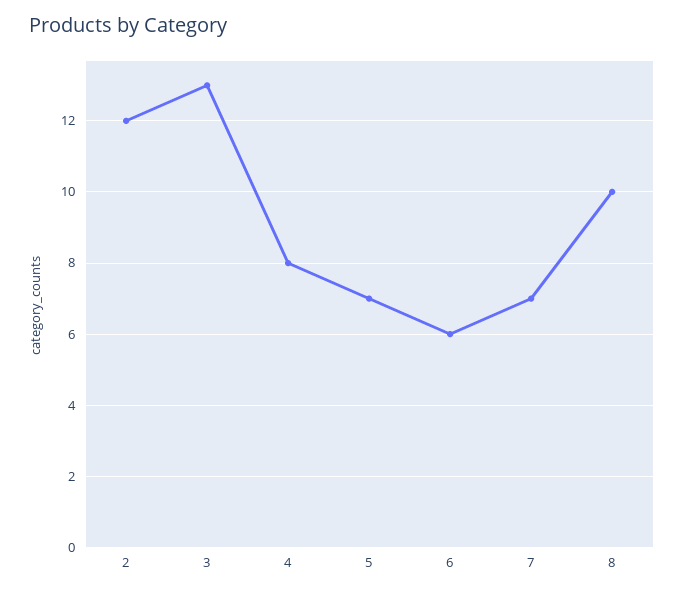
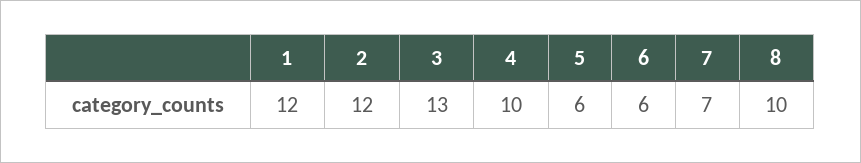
  {
    "2": 12,
    "3": 13,
-   "4": 8,
+   "4": 10,
-   "5": 7,
+   "5": 6,
    "6": 6,
    "7": 7,
-   "8": 10
+   "8": 10,
+   "1": 12
  }

